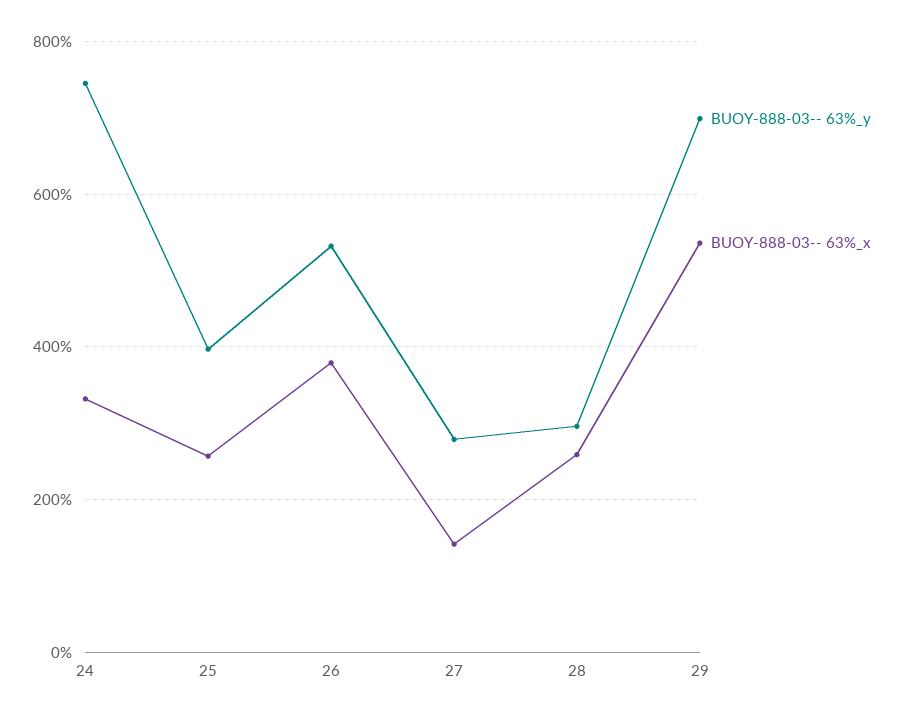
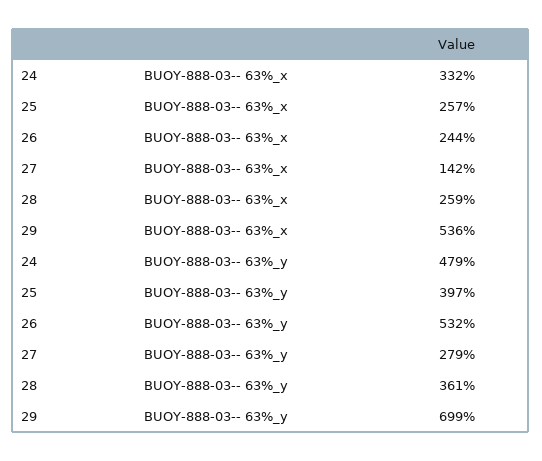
  {
    "BUOY-888-03-- 63%_y": {
-     "24": 740,
+     "24": 479,
      "25": 397,
      "26": 532,
      "27": 279,
-     "28": 300,
+     "28": 361,
      "29": 699
    },
    "BUOY-888-03-- 63%_x": {
      "24": 332,
      "25": 257,
-     "26": 380,
+     "26": 244,
      "27": 142,
      "28": 259,
      "29": 536
    }
  }

